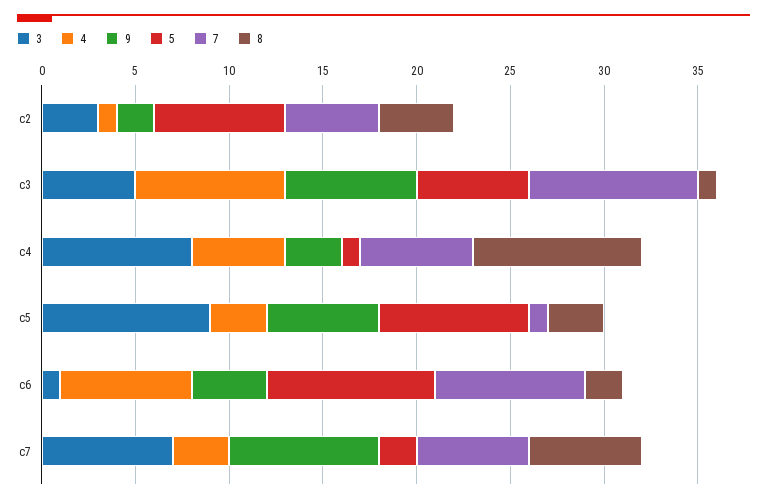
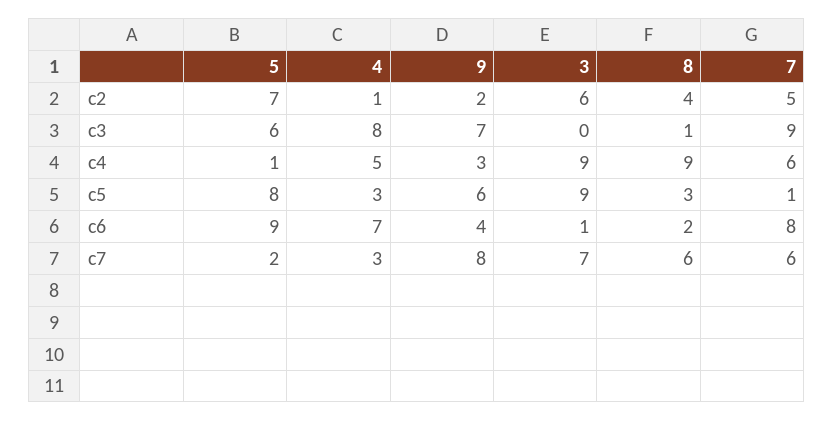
  {
    "3": {
-     "c2": 3,
+     "c2": 6,
-     "c3": 5,
+     "c3": 0,
-     "c4": 8,
+     "c4": 9,
      "c5": 9,
      "c6": 1,
      "c7": 7
    },
    "4": {
      "c2": 1,
      "c3": 8,
      "c4": 5,
      "c5": 3,
      "c6": 7,
      "c7": 3
    },
    "9": {
      "c2": 2,
      "c3": 7,
      "c4": 3,
      "c5": 6,
      "c6": 4,
      "c7": 8
    },
    "5": {
      "c2": 7,
      "c3": 6,
      "c4": 1,
      "c5": 8,
      "c6": 9,
      "c7": 2
    },
    "7": {
      "c2": 5,
      "c3": 9,
      "c4": 6,
      "c5": 1,
      "c6": 8,
      "c7": 6
    },
    "8": {
      "c2": 4,
      "c3": 1,
      "c4": 9,
      "c5": 3,
      "c6": 2,
      "c7": 6
    }
  }

